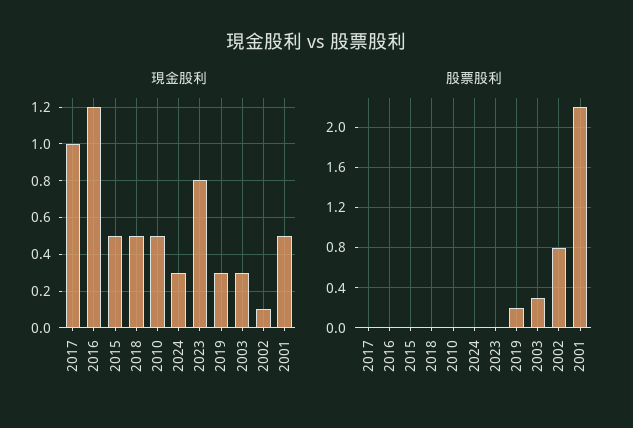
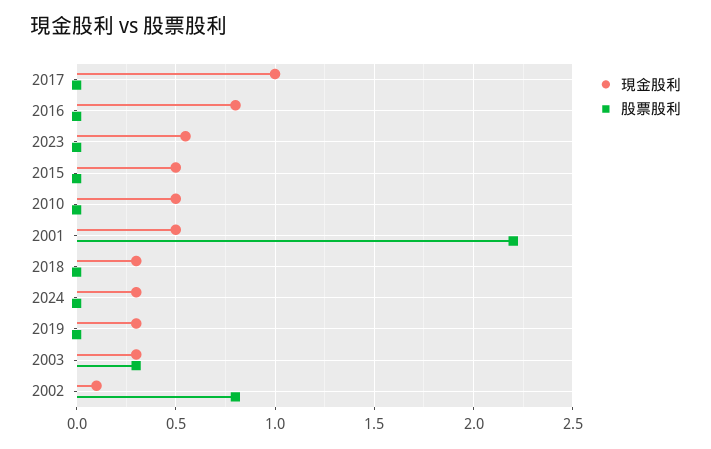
  {
    "現金股利": {
      "2017": 1,
-     "2016": 1.2,
+     "2016": 0.8,
      "2015": 0.5,
-     "2018": 0.5,
+     "2018": 0.3,
      "2010": 0.5,
      "2024": 0.3,
-     "2023": 0.8,
+     "2023": 0.55,
      "2019": 0.3,
      "2003": 0.3,
      "2002": 0.1,
      "2001": 0.5
    },
    "股票股利": {
      "2017": 0,
      "2016": 0,
      "2015": 0,
      "2018": 0,
      "2010": 0,
      "2024": 0,
      "2023": 0,
-     "2019": 0.2,
+     "2019": 0,
      "2003": 0.3,
      "2002": 0.8,
      "2001": 2.2
    }
  }

